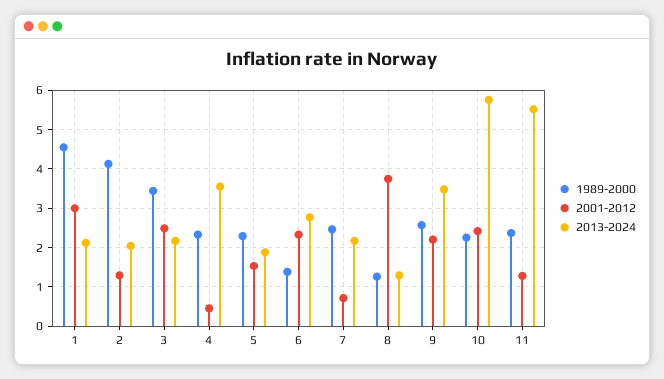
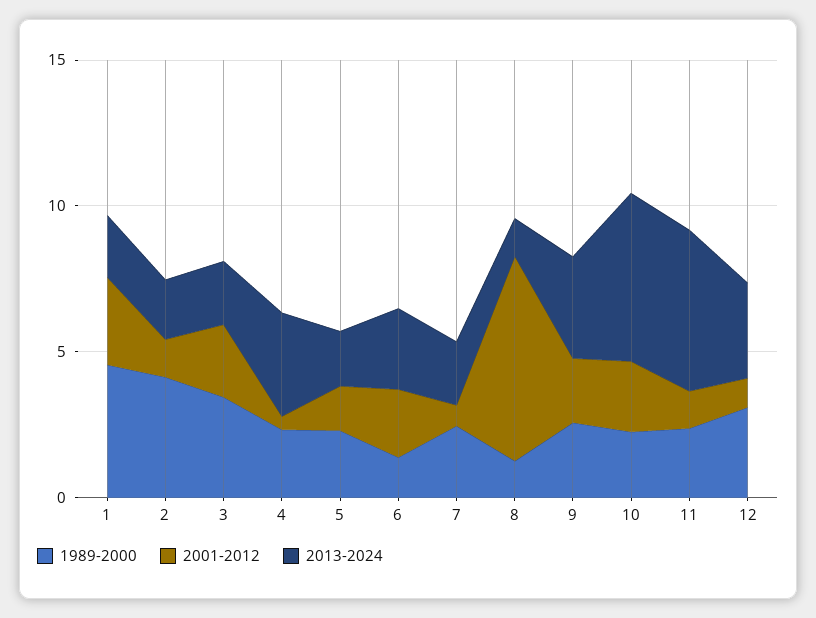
  {
    "1989-2000": {
      "1": 4.6,
      "2": 4.2,
      "3": 3.4,
      "4": 2.4,
      "5": 2.2,
      "6": 1.4,
      "7": 2.4,
      "8": 1.2,
      "9": 2.6,
      "10": 2.2,
-     "11": 2.4
+     "11": 2.4,
+     "12": 3
    },
    "2001-2012": {
      "1": 3,
      "2": 1.2,
      "3": 2.4,
      "4": 0.4,
      "5": 1.6,
      "6": 2.4,
      "7": 0.8,
-     "8": 3.8,
+     "8": 7,
      "9": 2.2,
      "10": 2.4,
-     "11": 1.2
+     "11": 1.2,
+     "12": 1
    },
    "2013-2024": {
      "1": 2.2,
      "2": 2,
      "3": 2.2,
      "4": 3.6,
      "5": 1.8,
      "6": 2.8,
      "7": 2.2,
      "8": 1.2,
      "9": 3.4,
      "10": 5.8,
-     "11": 5.6
+     "11": 5.6,
+     "12": 3
    }
  }

